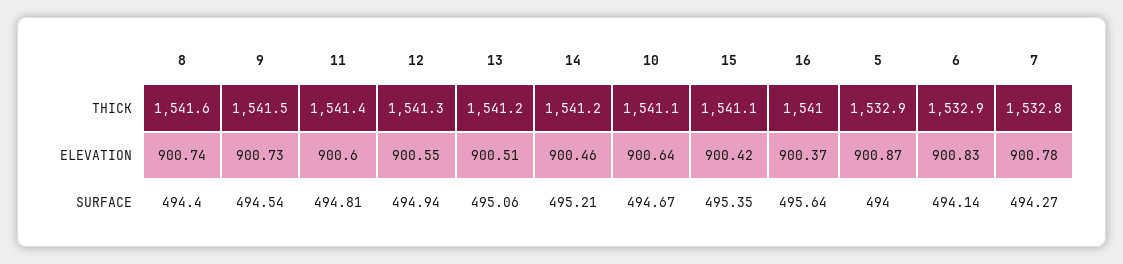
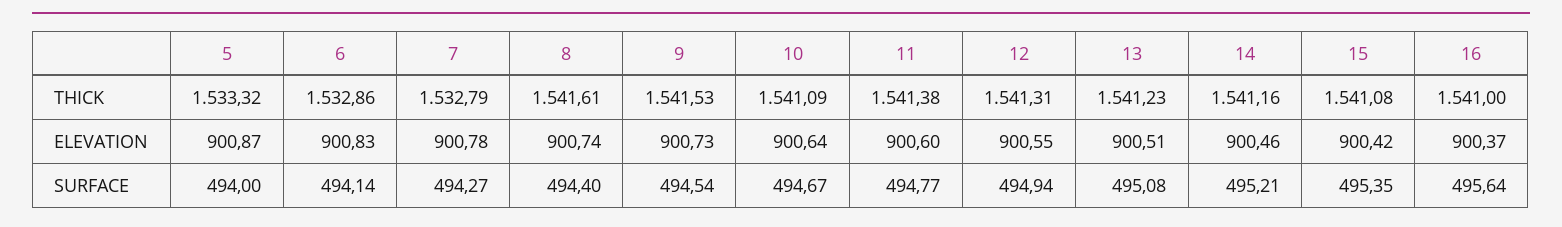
  {
    "8": {
      "THICK": 1541.61,
      "ELEVATION": 900.74,
      "SURFACE": 494.4
    },
    "9": {
      "THICK": 1541.53,
      "ELEVATION": 900.73,
      "SURFACE": 494.54
    },
    "11": {
      "THICK": 1541.38,
      "ELEVATION": 900.6,
-     "SURFACE": 494.81
+     "SURFACE": 494.77
    },
    "12": {
      "THICK": 1541.31,
      "ELEVATION": 900.55,
      "SURFACE": 494.94
    },
    "13": {
      "THICK": 1541.23,
      "ELEVATION": 900.51,
-     "SURFACE": 495.06
+     "SURFACE": 495.08
    },
    "14": {
      "THICK": 1541.16,
      "ELEVATION": 900.46,
      "SURFACE": 495.21
    },
    "10": {
      "THICK": 1541.09,
      "ELEVATION": 900.64,
      "SURFACE": 494.67
    },
    "15": {
      "THICK": 1541.08,
      "ELEVATION": 900.42,
      "SURFACE": 495.35
    },
    "16": {
      "THICK": 1541,
      "ELEVATION": 900.37,
      "SURFACE": 495.64
    },
    "5": {
-     "THICK": 1532.9,
+     "THICK": 1533.32,
      "ELEVATION": 900.87,
      "SURFACE": 494
    },
    "6": {
      "THICK": 1532.86,
      "ELEVATION": 900.83,
      "SURFACE": 494.14
    },
    "7": {
      "THICK": 1532.79,
      "ELEVATION": 900.78,
      "SURFACE": 494.27
    }
  }

